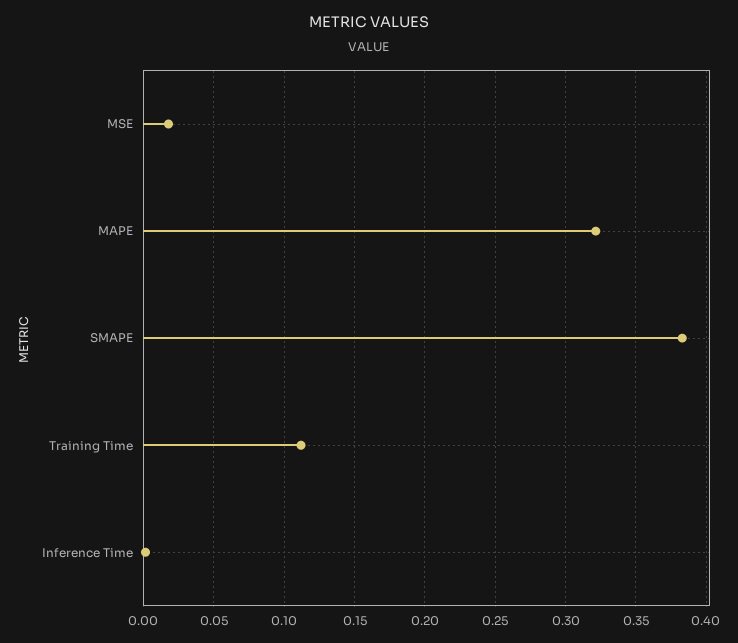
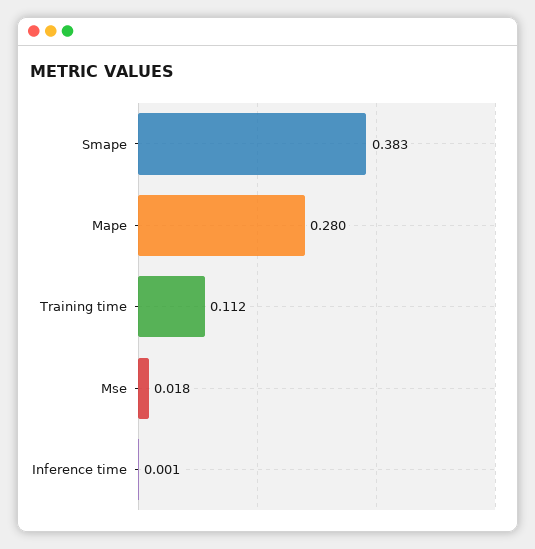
  {
    "MSE": 0.018,
-   "MAPE": 0.32,
+   "MAPE": 0.28,
    "SMAPE": 0.383,
    "Training Time": 0.112,
    "Inference Time": 0.001
  }

